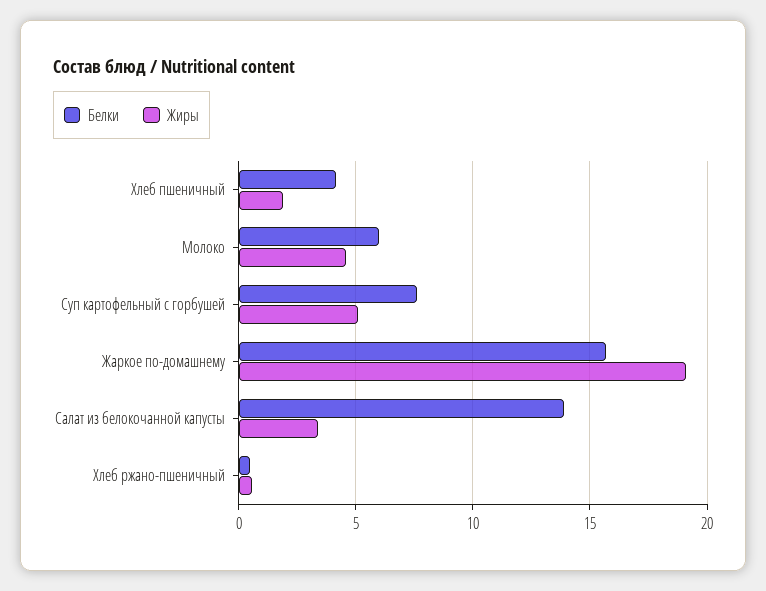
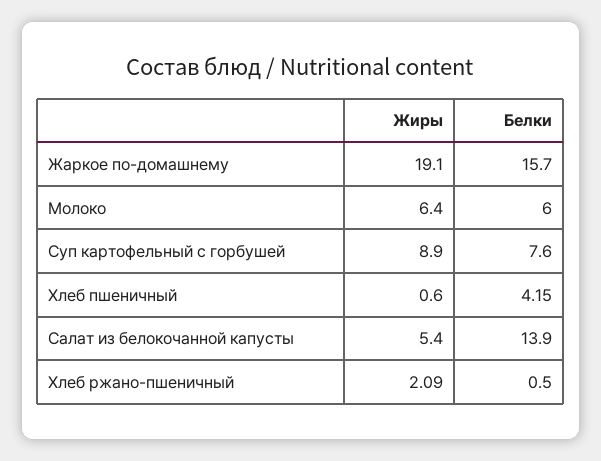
  {
    "Белки": {
      "Хлеб пшеничный": 4.15,
      "Молоко": 6,
      "Суп картофельный с горбушей": 7.6,
      "Жаркое по-домашнему": 15.7,
      "Салат из белокочанной капусты": 13.9,
      "Хлеб ржано-пшеничный": 0.5
    },
    "Жиры": {
-     "Хлеб пшеничный": 2,
+     "Хлеб пшеничный": 0.6,
-     "Молоко": 4.5,
+     "Молоко": 6.4,
-     "Суп картофельный с горбушей": 5,
+     "Суп картофельный с горбушей": 8.9,
      "Жаркое по-домашнему": 19.1,
-     "Салат из белокочанной капусты": 3.5,
+     "Салат из белокочанной капусты": 5.4,
-     "Хлеб ржано-пшеничный": 0.5
+     "Хлеб ржано-пшеничный": 2.09
    }
  }

